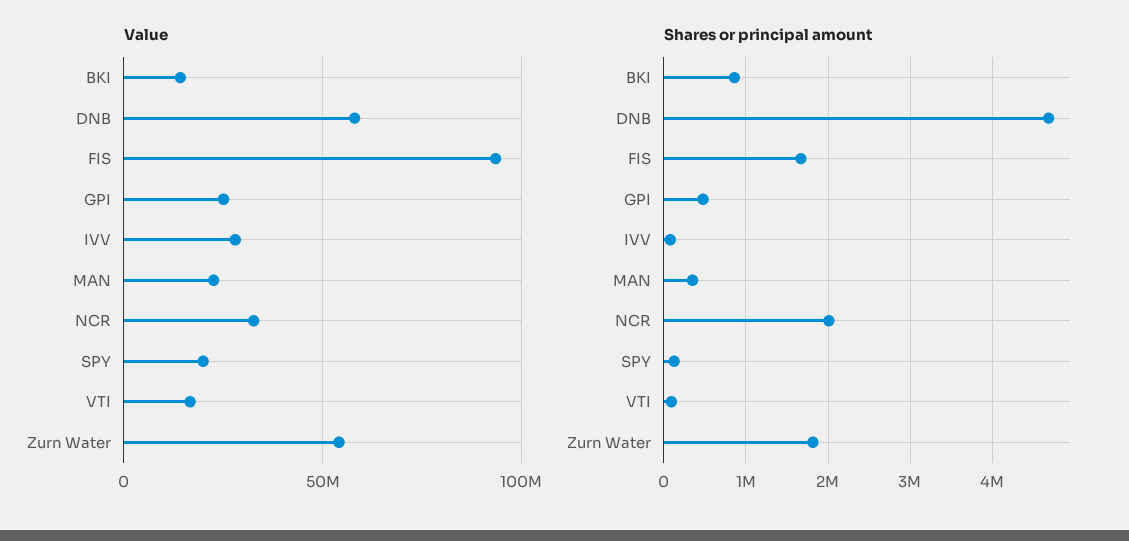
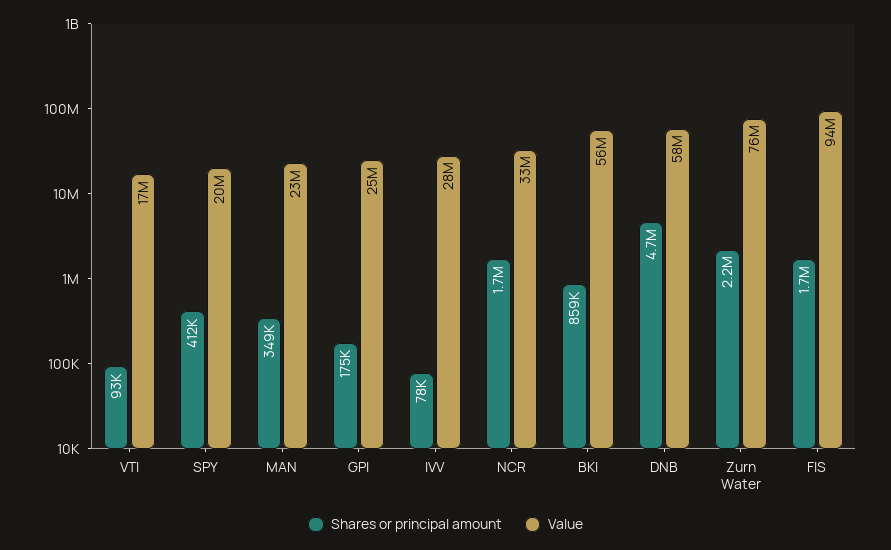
  {
    "Value": {
-     "BKI": 15000000,
+     "BKI": 56000000,
      "DNB": 58000000,
      "FIS": 94000000,
      "GPI": 25000000,
      "IVV": 28000000,
      "MAN": 23000000,
      "NCR": 33000000,
      "SPY": 20000000,
      "VTI": 17000000,
-     "Zurn Water": 55000000
+     "Zurn Water": 76000000
    },
    "Shares or principal amount": {
      "BKI": 859000,
      "DNB": 4700000,
      "FIS": 1700000,
-     "GPI": 500000,
+     "GPI": 175000,
      "IVV": 78000,
      "MAN": 349000,
-     "NCR": 2000000,
+     "NCR": 1700000,
-     "SPY": 100000,
+     "SPY": 412000,
      "VTI": 93000,
-     "Zurn Water": 1800000
+     "Zurn Water": 2200000
    }
  }

